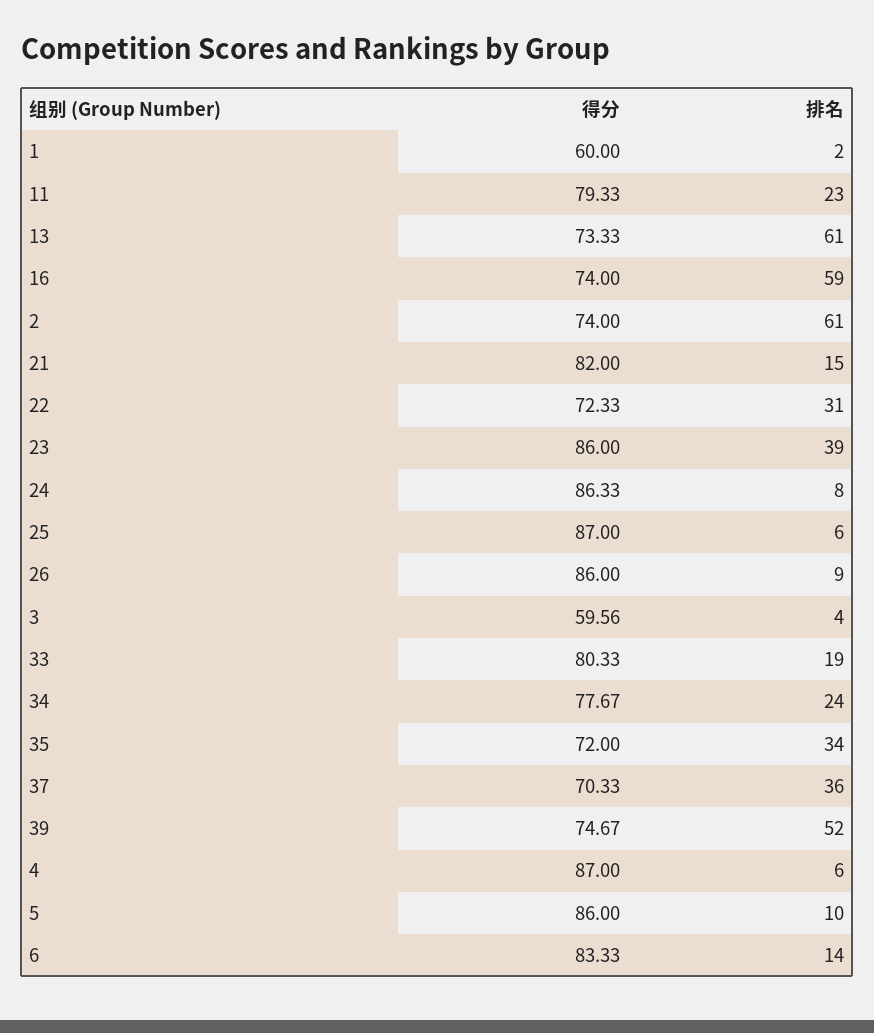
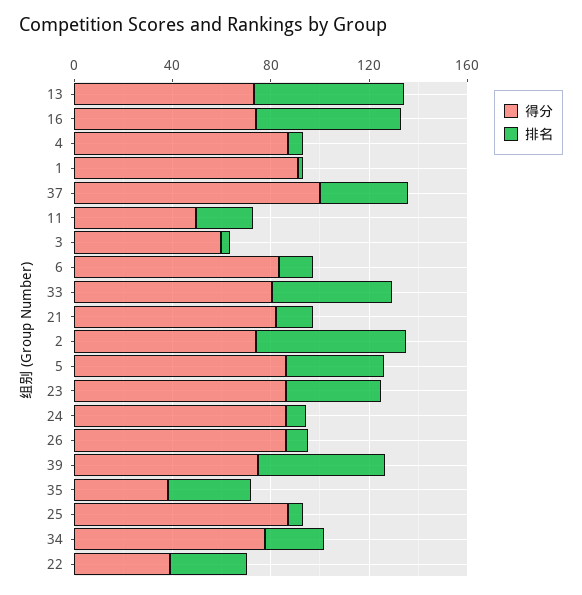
  {
    "得分": {
-     "1": 60,
+     "1": 90,
-     "11": 79.33,
+     "11": 50,
      "13": 73.33,
      "16": 74,
      "2": 74,
      "21": 82,
-     "22": 72.33,
+     "22": 40,
      "23": 86,
      "24": 86.33,
      "25": 87,
      "26": 86,
      "3": 59.56,
      "33": 80.33,
      "34": 77.67,
-     "35": 72,
+     "35": 40,
-     "37": 70.33,
+     "37": 100,
      "39": 74.67,
      "4": 87,
      "5": 86,
      "6": 83.33
    },
    "排名": {
      "1": 2,
      "11": 23,
      "13": 61,
      "16": 59,
      "2": 61,
      "21": 15,
      "22": 31,
      "23": 39,
      "24": 8,
      "25": 6,
      "26": 9,
      "3": 4,
-     "33": 19,
+     "33": 50,
      "34": 24,
      "35": 34,
      "37": 36,
      "39": 52,
      "4": 6,
-     "5": 10,
+     "5": 40,
      "6": 14
    }
  }

